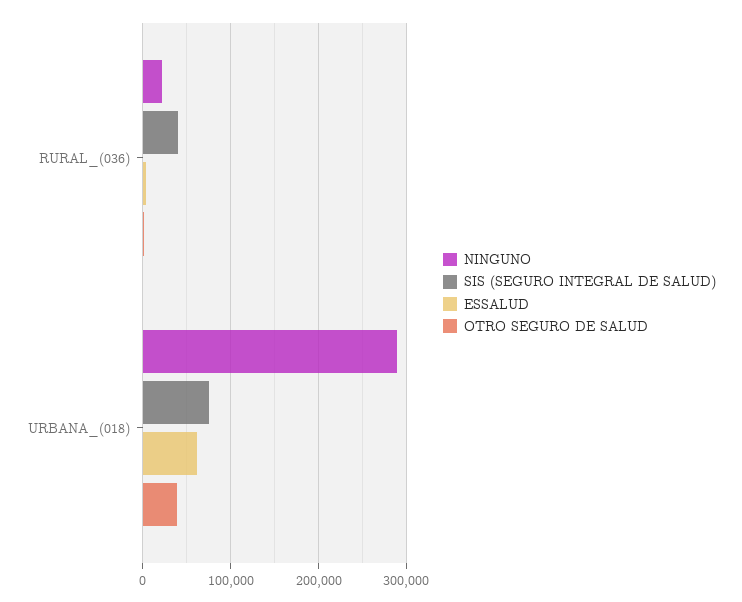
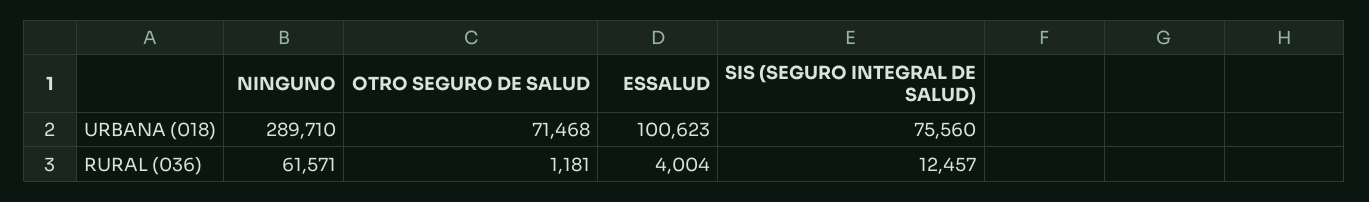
  {
    "NINGUNO": {
-     "RURAL_(036)": 20000,
+     "RURAL_(036)": 61571,
      "URBANA_(018)": 289710
    },
    "SIS (SEGURO INTEGRAL DE SALUD)": {
-     "RURAL_(036)": 40000,
+     "RURAL_(036)": 12457,
      "URBANA_(018)": 75560
    },
    "ESSALUD": {
      "RURAL_(036)": 4004,
-     "URBANA_(018)": 60000
+     "URBANA_(018)": 100623
    },
    "OTRO SEGURO DE SALUD": {
      "RURAL_(036)": 1181,
-     "URBANA_(018)": 40000
+     "URBANA_(018)": 71468
    }
  }

